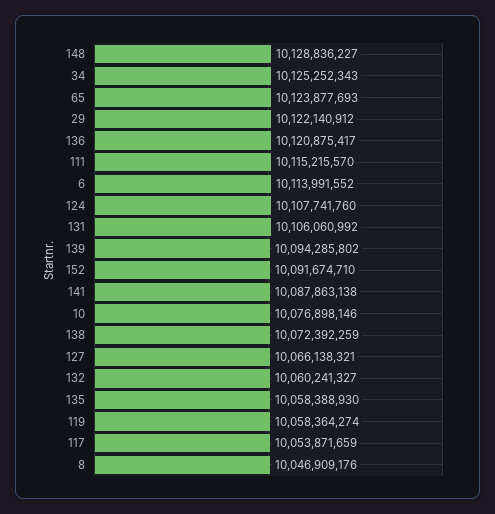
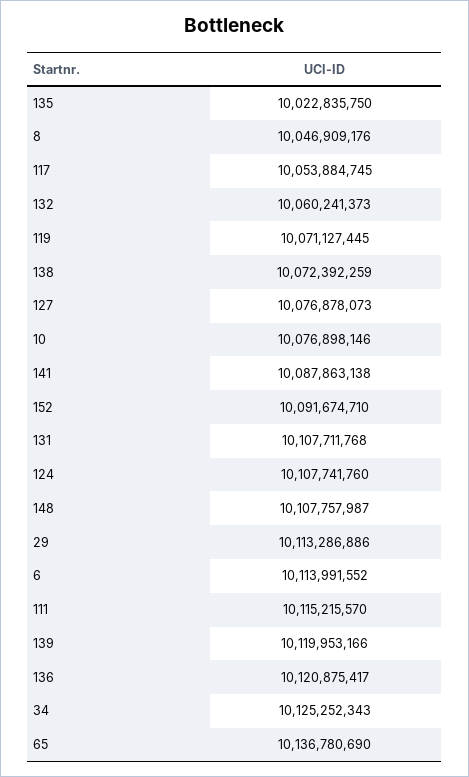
  {
-   "148": 10128836227,
+   "148": 10107757987,
    "34": 10125252343,
-   "65": 10123877693,
+   "65": 10136780690,
-   "29": 10122140912,
+   "29": 10113286886,
    "136": 10120875417,
    "111": 10115215570,
    "6": 10113991552,
    "124": 10107741760,
-   "131": 10106060992,
+   "131": 10107711768,
-   "139": 10094285802,
+   "139": 10119953166,
    "152": 10091674710,
    "141": 10087863138,
    "10": 10076898146,
    "138": 10072392259,
-   "127": 10066138321,
+   "127": 10076878073,
-   "132": 10060241327,
+   "132": 10060241373,
-   "135": 10058388930,
+   "135": 10022835750,
-   "119": 10058364274,
+   "119": 10071127445,
-   "117": 10053871659,
+   "117": 10053884745,
    "8": 10046909176
  }

